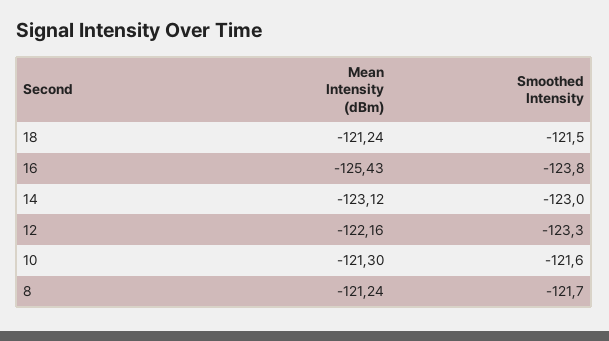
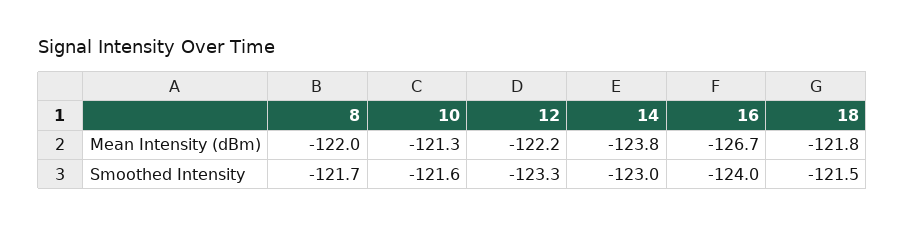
  {
    "Mean Intensity (dBm)": {
-     "18": -121.24,
+     "18": -121.8,
-     "16": -125.43,
+     "16": -126.7,
-     "14": -123.12,
+     "14": -123.8,
      "12": -122.16,
      "10": -121.3,
-     "8": -121.24
+     "8": -122
    },
    "Smoothed Intensity": {
      "18": -121.5,
-     "16": -123.8,
+     "16": -124,
      "14": -123,
      "12": -123.3,
      "10": -121.6,
      "8": -121.7
    }
  }

